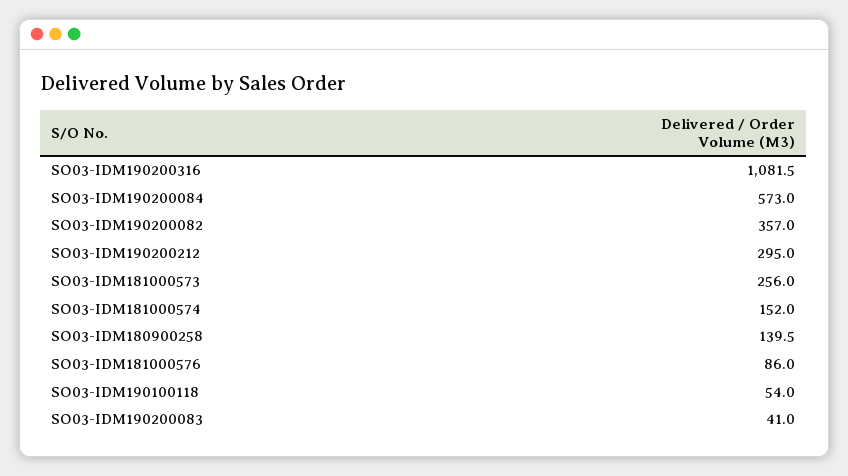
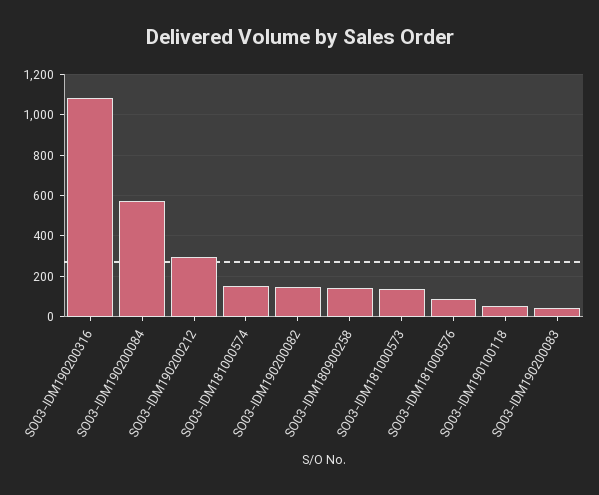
  {
    "SO03-IDM190200316": 1081.5,
    "SO03-IDM190200084": 573,
-   "SO03-IDM190200082": 357,
+   "SO03-IDM190200082": 150,
    "SO03-IDM190200212": 295,
-   "SO03-IDM181000573": 256,
+   "SO03-IDM181000573": 150,
    "SO03-IDM181000574": 152,
    "SO03-IDM180900258": 139.5,
    "SO03-IDM181000576": 86,
    "SO03-IDM190100118": 54,
    "SO03-IDM190200083": 41
  }

